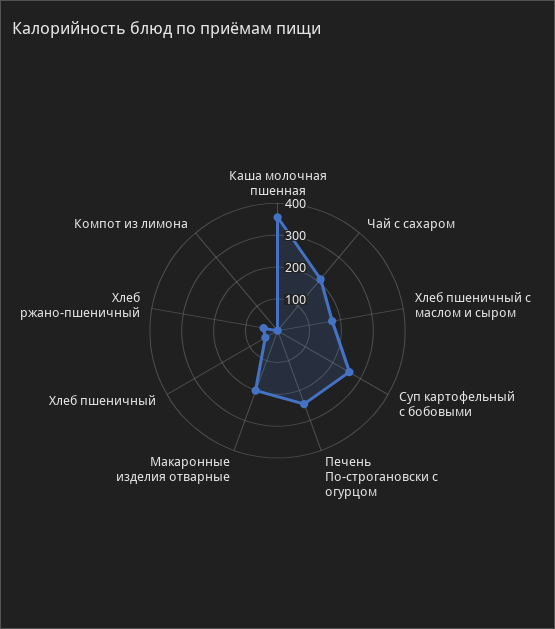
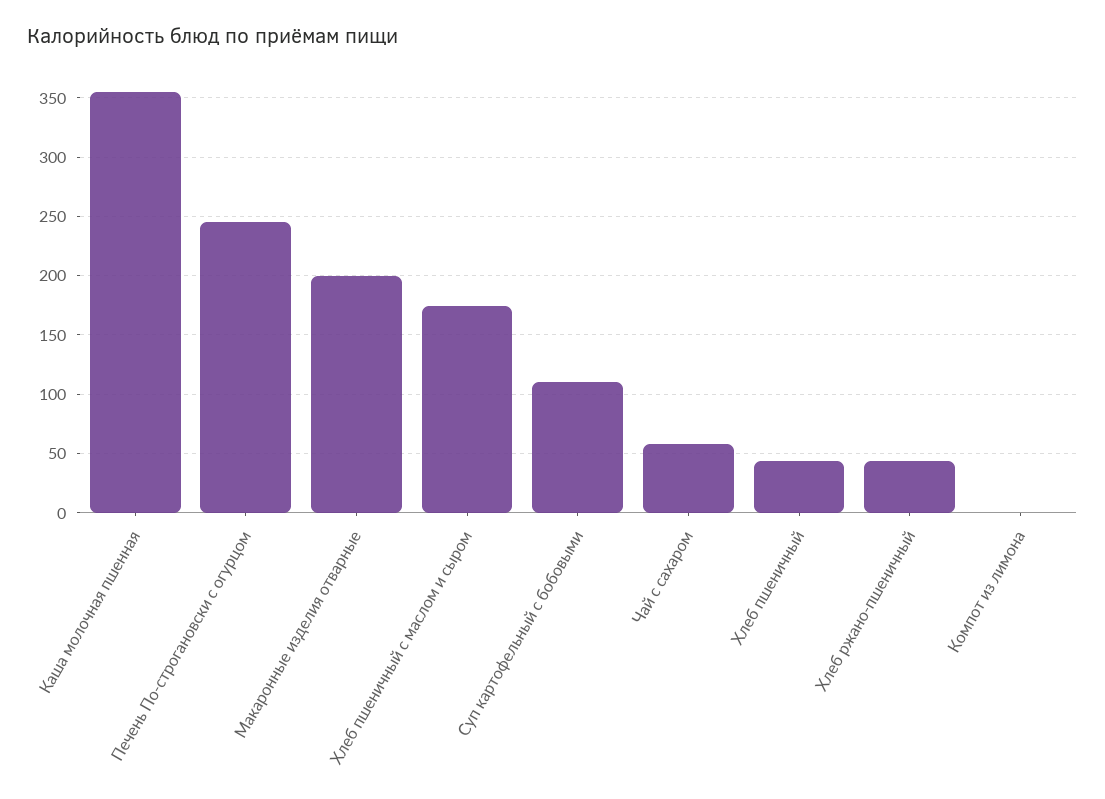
  {
    "Каша молочная пшенная": 360,
-   "Чай с сахаром": 200,
+   "Чай с сахаром": 60,
    "Хлеб пшеничный с маслом и сыром": 170,
-   "Суп картофельный с бобовыми": 250,
+   "Суп картофельный с бобовыми": 110,
    "Печень По-строгановски с огурцом": 250,
    "Макаронные изделия отварные": 200,
    "Хлеб пшеничный": 40,
    "Хлеб ржано-пшеничный": 40,
    "Компот из лимона": 0
  }

